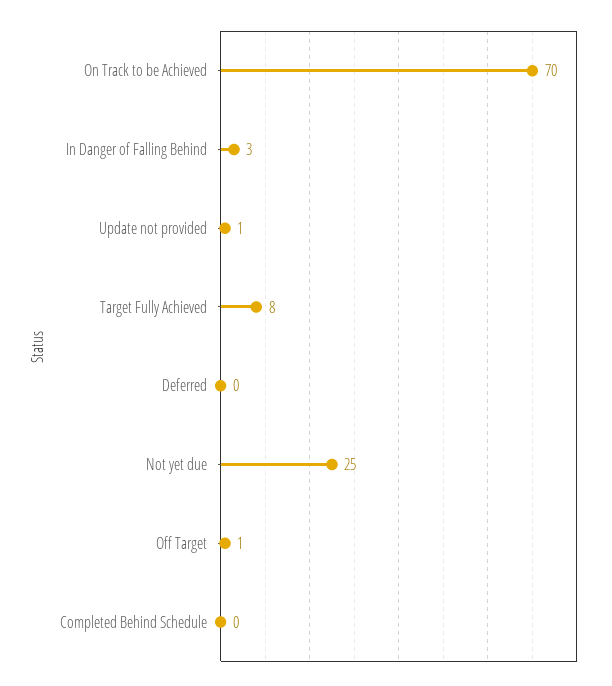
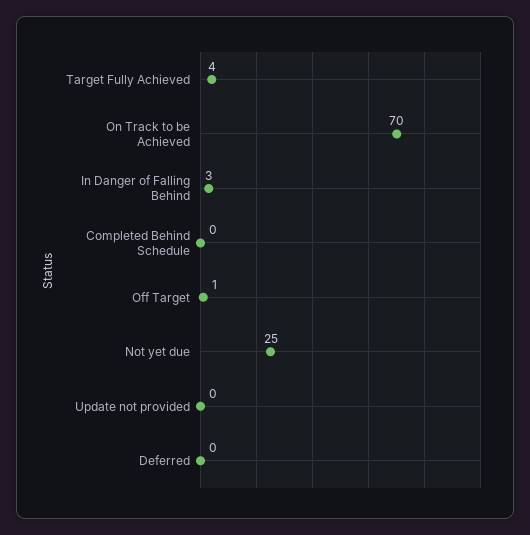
  {
    "On Track to be Achieved": 70,
    "In Danger of Falling Behind": 3,
-   "Update not provided": 1,
+   "Update not provided": 0,
-   "Target Fully Achieved": 8,
+   "Target Fully Achieved": 4,
    "Deferred": 0,
    "Not yet due": 25,
    "Off Target": 1,
    "Completed Behind Schedule": 0
  }

